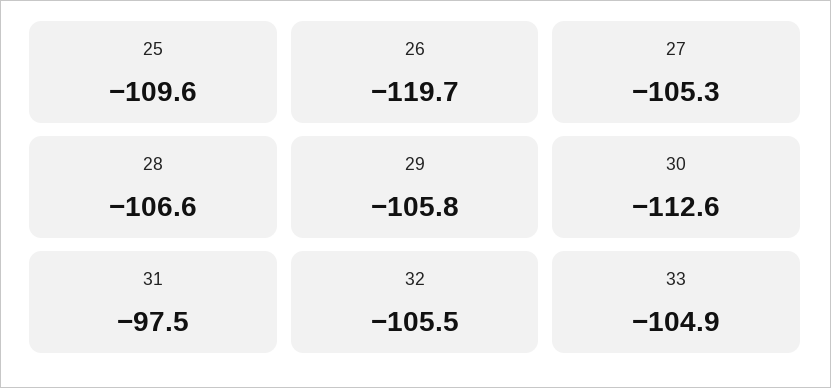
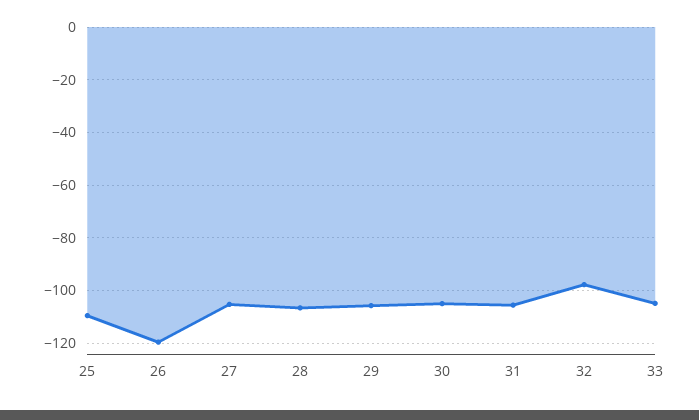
  {
    "25": -109.6,
    "26": -119.7,
    "27": -105.3,
    "28": -106.6,
    "29": -105.8,
-   "30": -112.6,
+   "30": -105,
-   "31": -97.5,
+   "31": -105,
-   "32": -105.5,
+   "32": -97.5,
    "33": -104.9
  }

